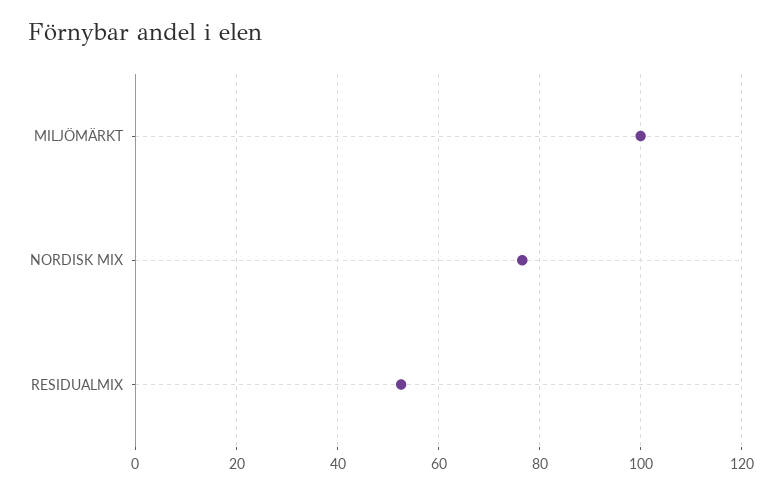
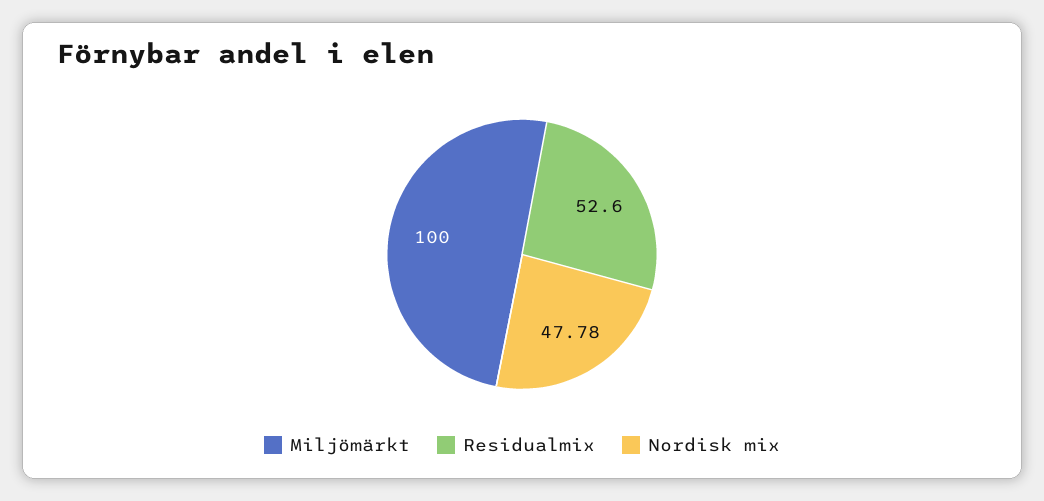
  {
    "MILJÖMÄRKT": 100,
-   "NORDISK MIX": 76,
+   "NORDISK MIX": 47.78,
    "RESIDUALMIX": 52.6
  }

